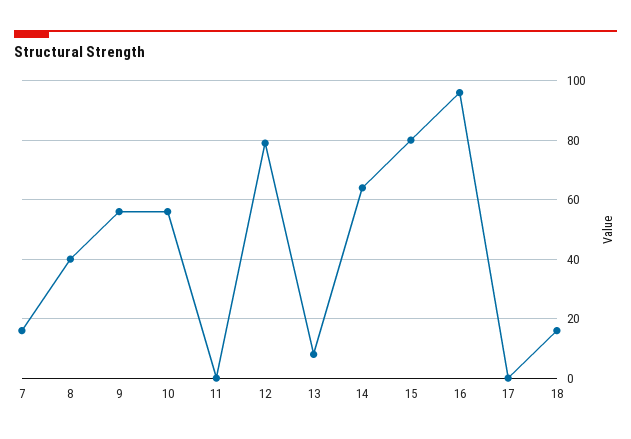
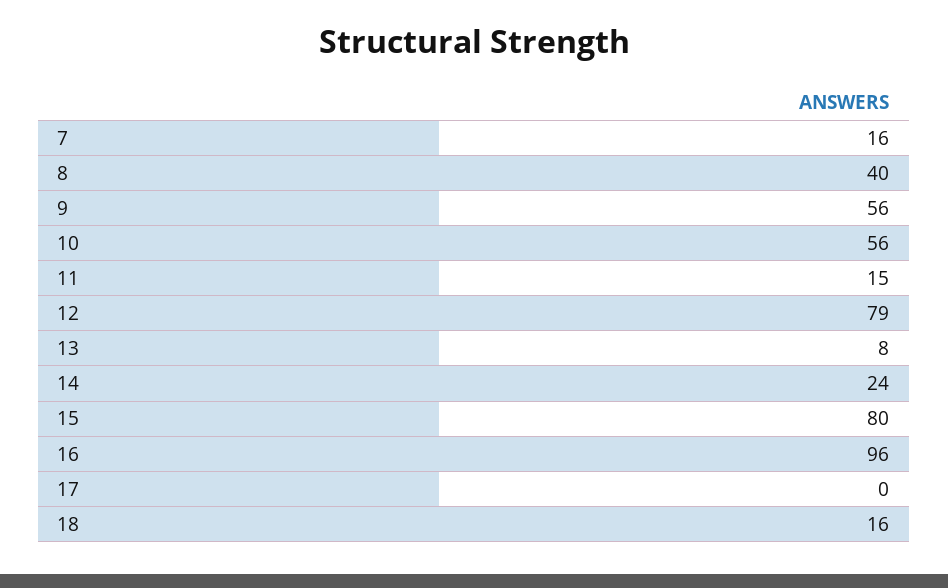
  {
    "7": 16,
    "8": 40,
    "9": 56,
    "10": 56,
-   "11": 0,
+   "11": 15,
    "12": 79,
    "13": 8,
-   "14": 65,
+   "14": 24,
    "15": 80,
    "16": 96,
    "17": 0,
    "18": 16
  }

